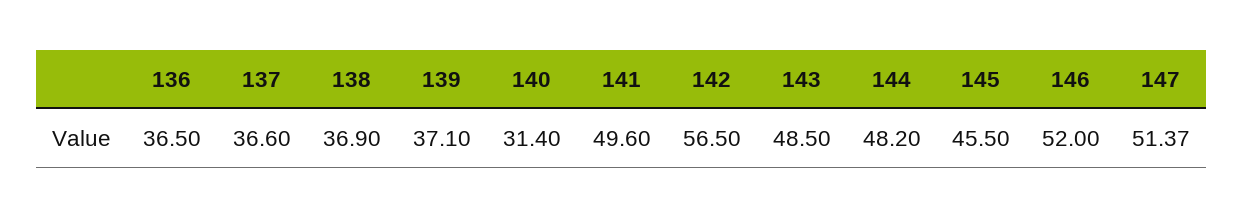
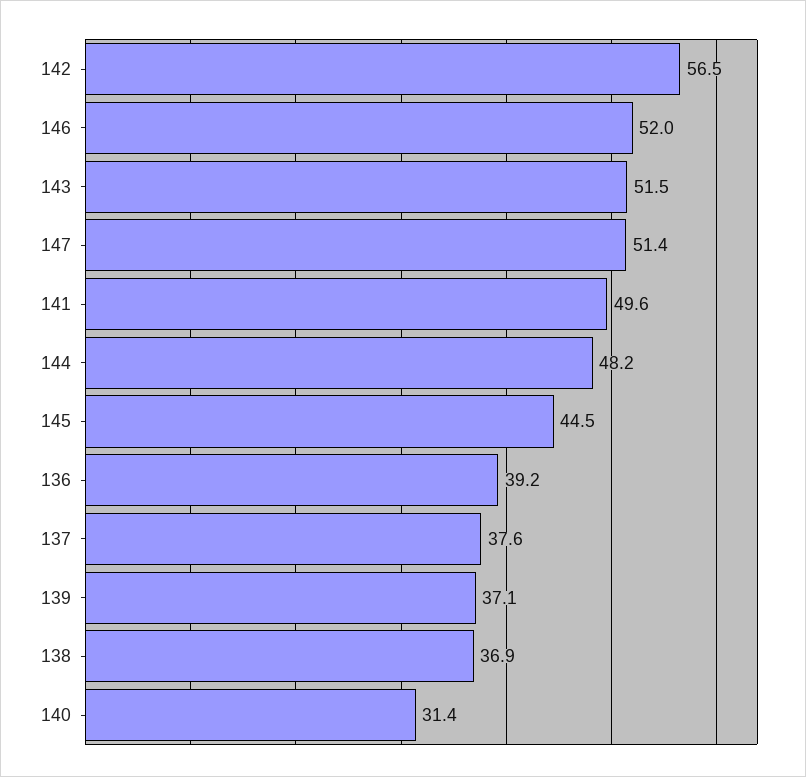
  {
-   "136": 36.5,
+   "136": 39.2,
-   "137": 36.6,
+   "137": 37.6,
    "138": 36.9,
    "139": 37.1,
    "140": 31.4,
    "141": 49.6,
    "142": 56.5,
-   "143": 48.5,
+   "143": 51.5,
    "144": 48.2,
-   "145": 45.5,
+   "145": 44.5,
    "146": 52,
    "147": 51.37
  }

